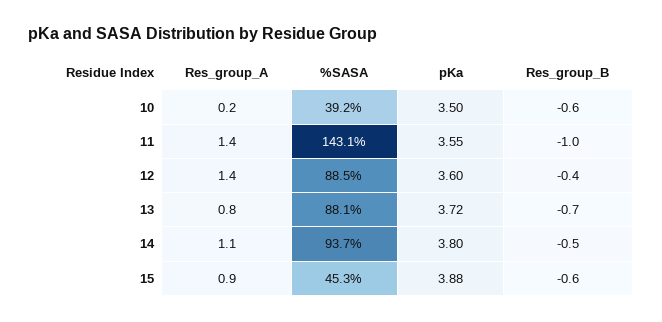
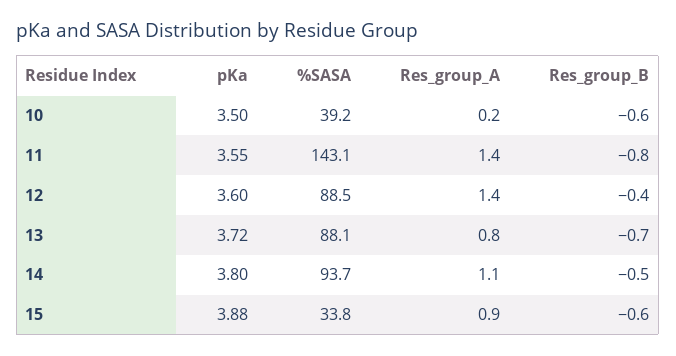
  {
    "Res_group_A": {
      "10": 0.2,
      "11": 1.4,
      "12": 1.4,
      "13": 0.8,
      "14": 1.1,
      "15": 0.9
    },
    "%SASA": {
      "10": 39.2,
      "11": 143.1,
      "12": 88.5,
      "13": 88.1,
      "14": 93.7,
-     "15": 45.3
+     "15": 33.8
    },
    "pKa": {
      "10": 3.5,
      "11": 3.55,
      "12": 3.6,
      "13": 3.72,
      "14": 3.8,
      "15": 3.88
    },
    "Res_group_B": {
      "10": -0.6,
-     "11": -1,
+     "11": -0.8,
      "12": -0.4,
      "13": -0.7,
      "14": -0.5,
      "15": -0.6
    }
  }

